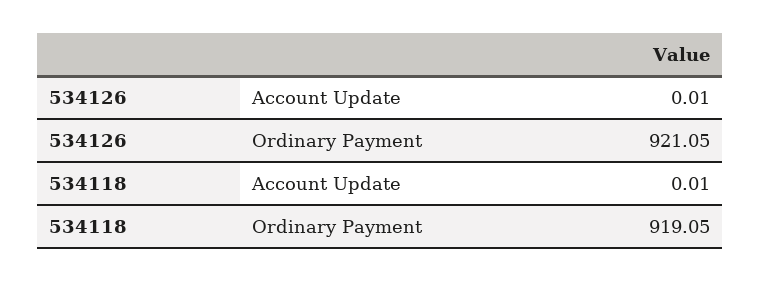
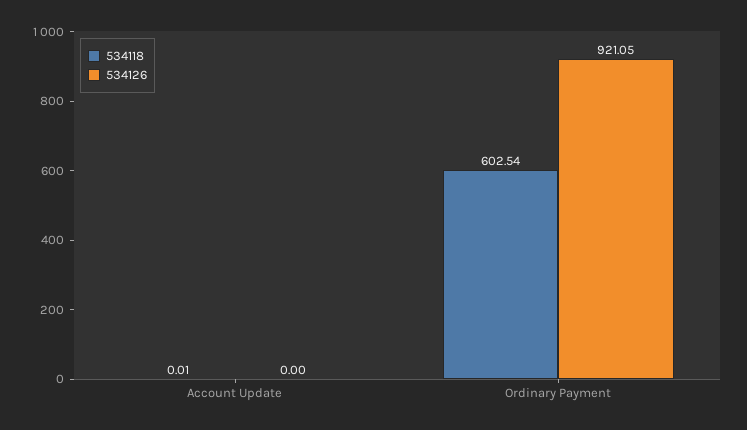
  {
    "534126": {
-     "Account Update": 0.01,
+     "Account Update": 0,
      "Ordinary Payment": 921.05
    },
    "534118": {
      "Account Update": 0.01,
-     "Ordinary Payment": 919.05
+     "Ordinary Payment": 602.54
    }
  }

